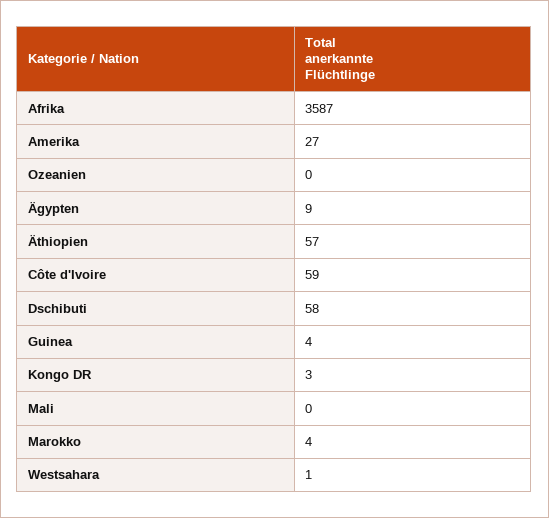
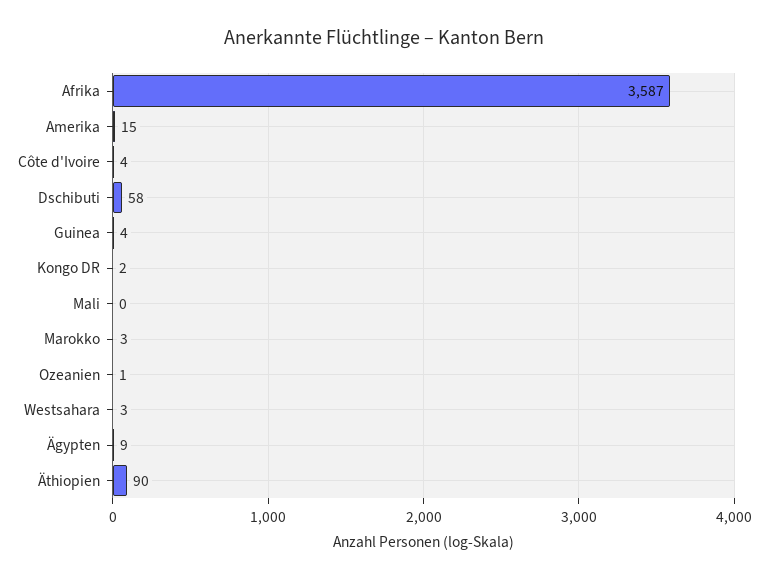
  {
    "Afrika": 3587,
-   "Amerika": 27,
+   "Amerika": 15,
-   "Ozeanien": 0,
+   "Ozeanien": 1,
    "Ägypten": 9,
-   "Äthiopien": 57,
+   "Äthiopien": 90,
-   "Côte d'Ivoire": 59,
+   "Côte d'Ivoire": 4,
    "Dschibuti": 58,
    "Guinea": 4,
-   "Kongo DR": 3,
+   "Kongo DR": 2,
    "Mali": 0,
-   "Marokko": 4,
+   "Marokko": 3,
-   "Westsahara": 1
+   "Westsahara": 3
  }

